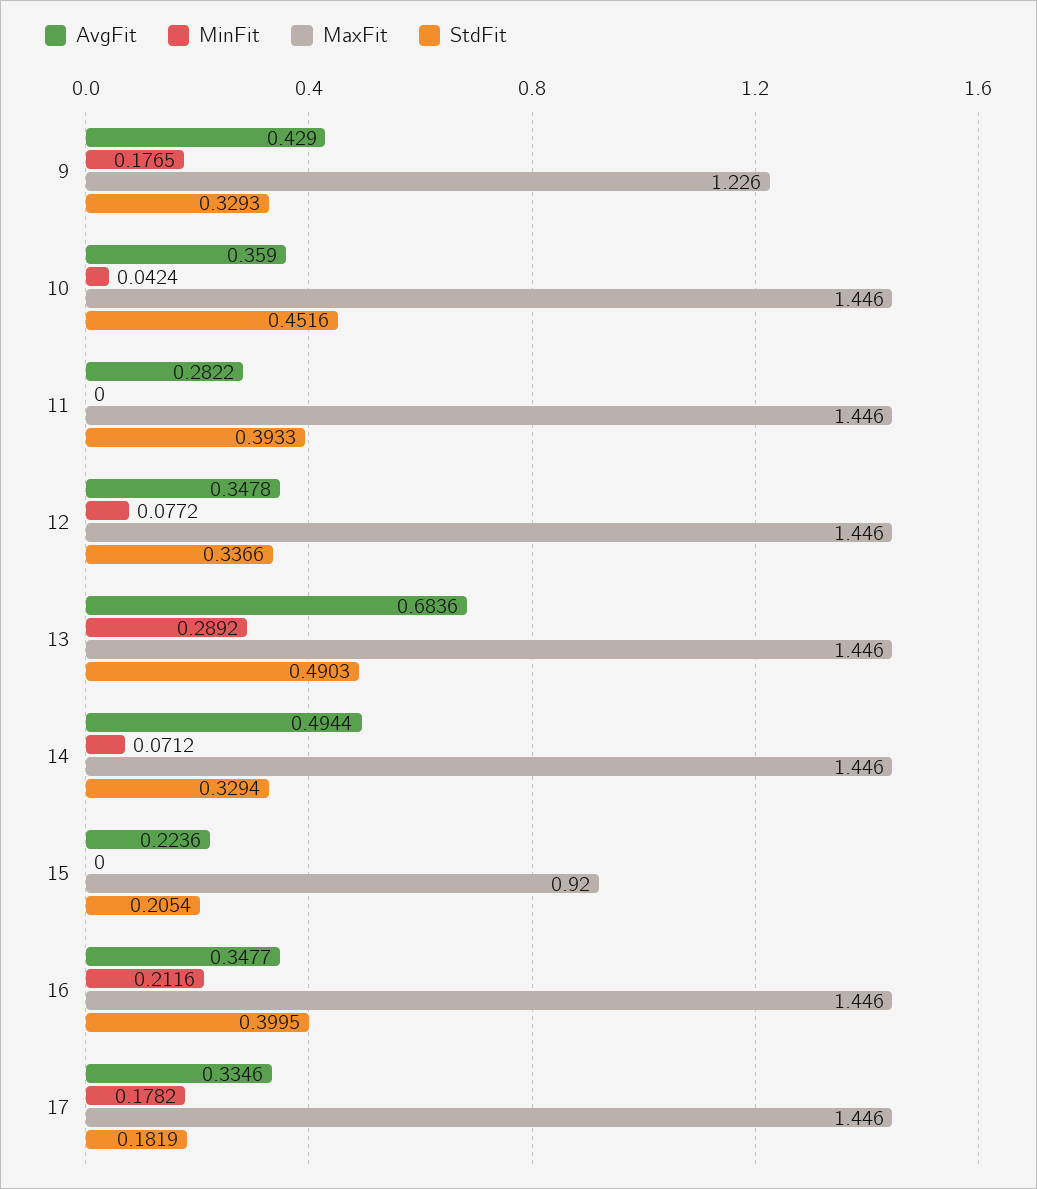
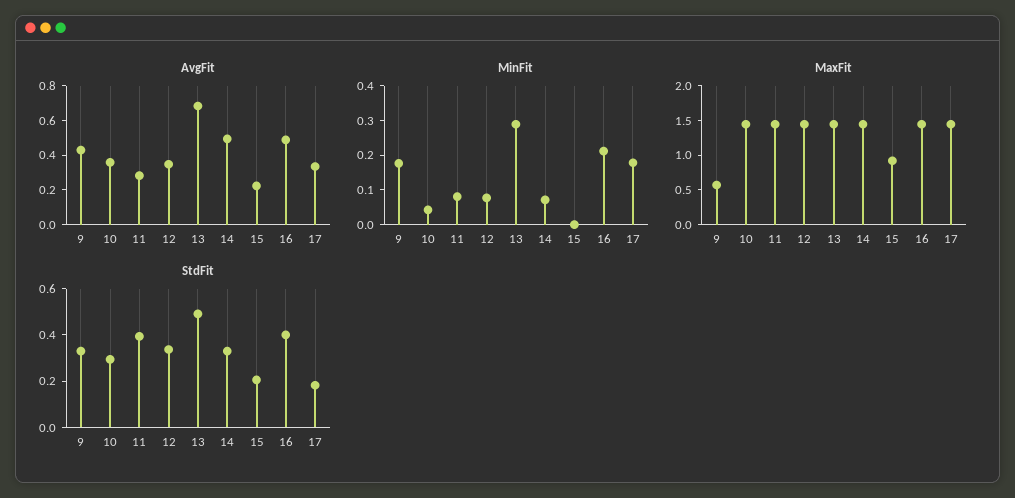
  {
    "AvgFit": {
      "9": 0.429,
      "10": 0.359,
      "11": 0.2822,
      "12": 0.3478,
      "13": 0.6836,
      "14": 0.4944,
      "15": 0.2236,
-     "16": 0.3477,
+     "16": 0.5,
      "17": 0.3346
    },
    "MinFit": {
      "9": 0.1765,
      "10": 0.0424,
-     "11": 0,
+     "11": 0.075,
      "12": 0.0772,
      "13": 0.2892,
      "14": 0.0712,
      "15": 0,
      "16": 0.2116,
      "17": 0.1782
    },
    "MaxFit": {
-     "9": 1.226,
+     "9": 0.5,
      "10": 1.446,
      "11": 1.446,
      "12": 1.446,
      "13": 1.446,
      "14": 1.446,
      "15": 0.92,
      "16": 1.446,
      "17": 1.446
    },
    "StdFit": {
      "9": 0.3293,
-     "10": 0.4516,
+     "10": 0.3,
      "11": 0.3933,
      "12": 0.3366,
      "13": 0.4903,
      "14": 0.3294,
      "15": 0.2054,
      "16": 0.3995,
      "17": 0.1819
    }
  }

